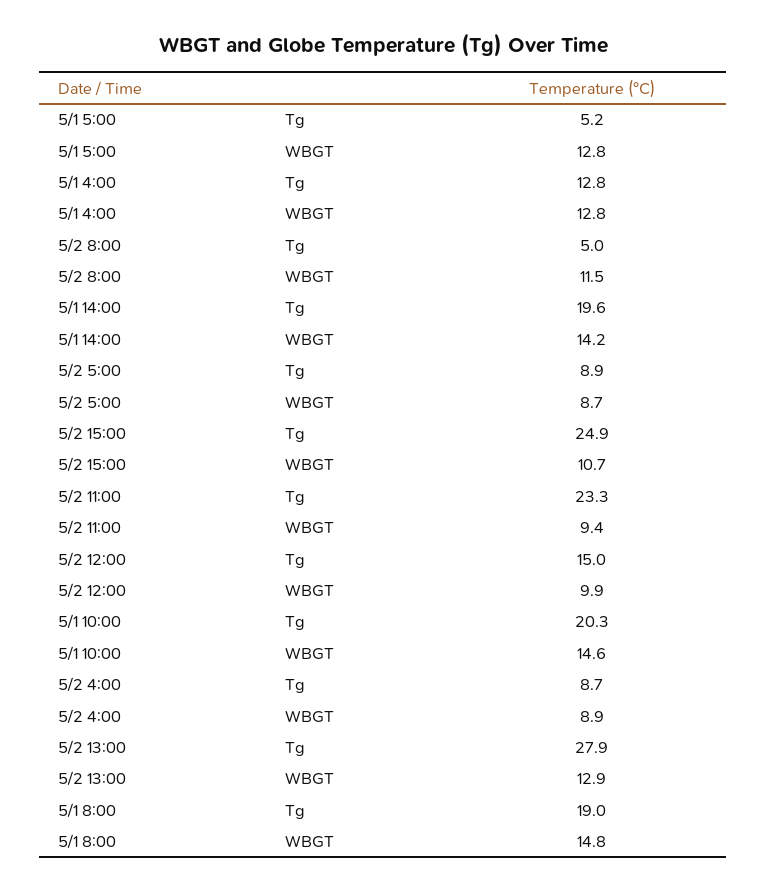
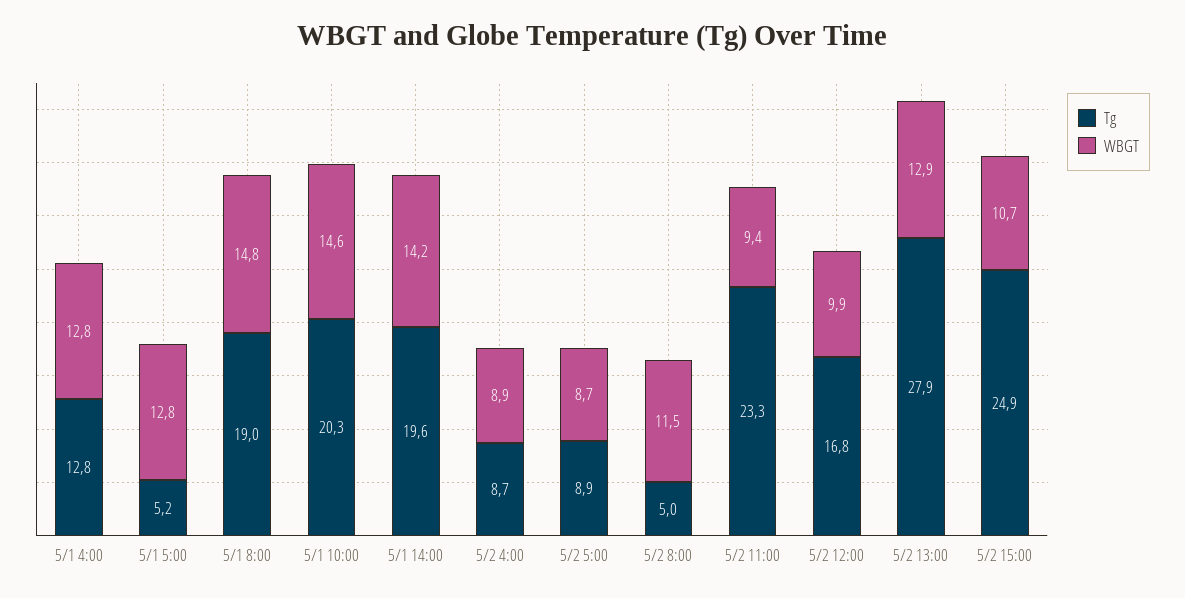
  {
    "Tg": {
      "5/1 5:00": 5.2,
      "5/1 4:00": 12.8,
      "5/2 8:00": 5,
      "5/1 14:00": 19.6,
      "5/2 5:00": 8.9,
      "5/2 15:00": 24.9,
      "5/2 11:00": 23.3,
-     "5/2 12:00": 15,
+     "5/2 12:00": 16.8,
      "5/1 10:00": 20.3,
      "5/2 4:00": 8.7,
      "5/2 13:00": 27.9,
      "5/1 8:00": 19
    },
    "WBGT": {
      "5/1 5:00": 12.8,
      "5/1 4:00": 12.8,
      "5/2 8:00": 11.5,
      "5/1 14:00": 14.2,
      "5/2 5:00": 8.7,
      "5/2 15:00": 10.7,
      "5/2 11:00": 9.4,
      "5/2 12:00": 9.9,
      "5/1 10:00": 14.6,
      "5/2 4:00": 8.9,
      "5/2 13:00": 12.9,
      "5/1 8:00": 14.8
    }
  }

